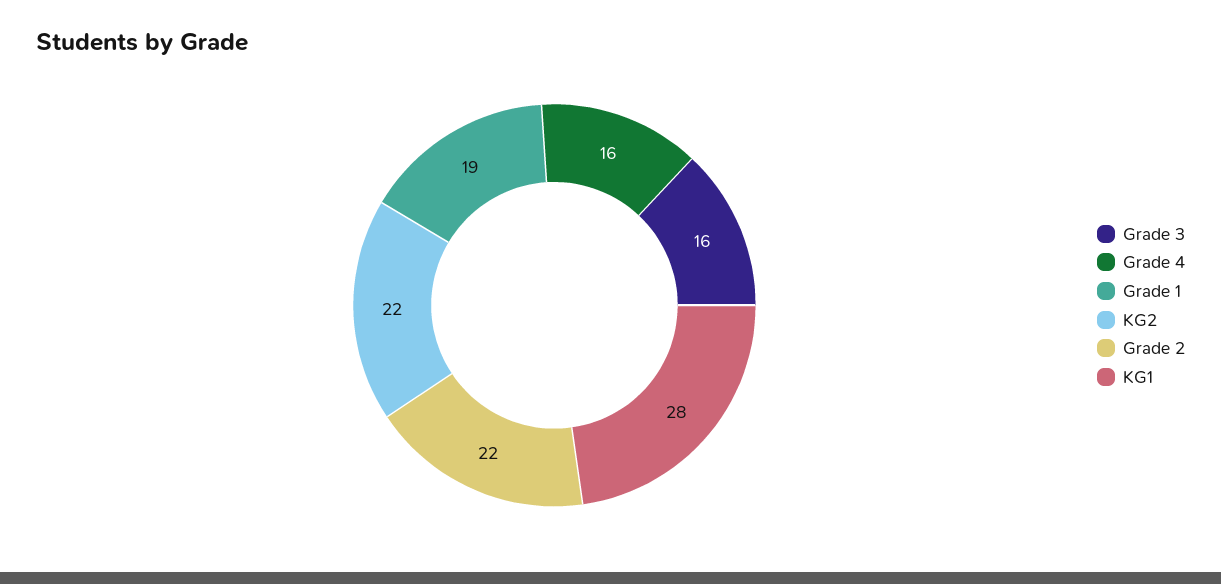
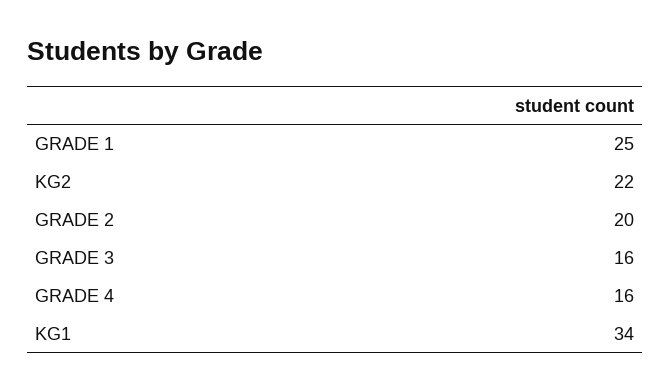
  {
    "Grade 3": 16,
    "Grade 4": 16,
-   "Grade 1": 19,
+   "Grade 1": 25,
    "KG2": 22,
-   "Grade 2": 22,
+   "Grade 2": 20,
-   "KG1": 28
+   "KG1": 34
  }

